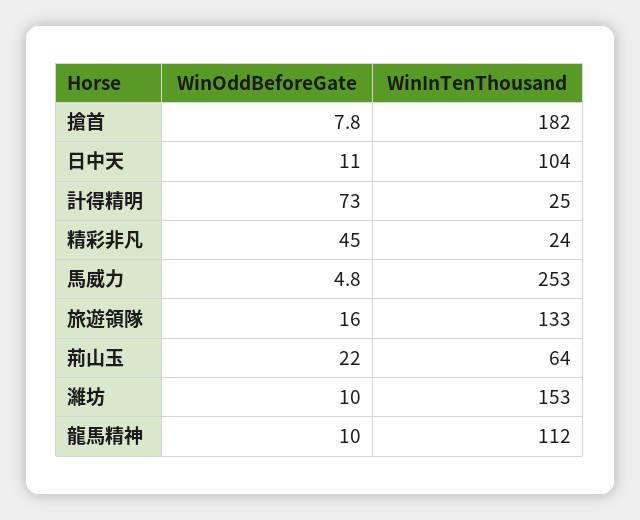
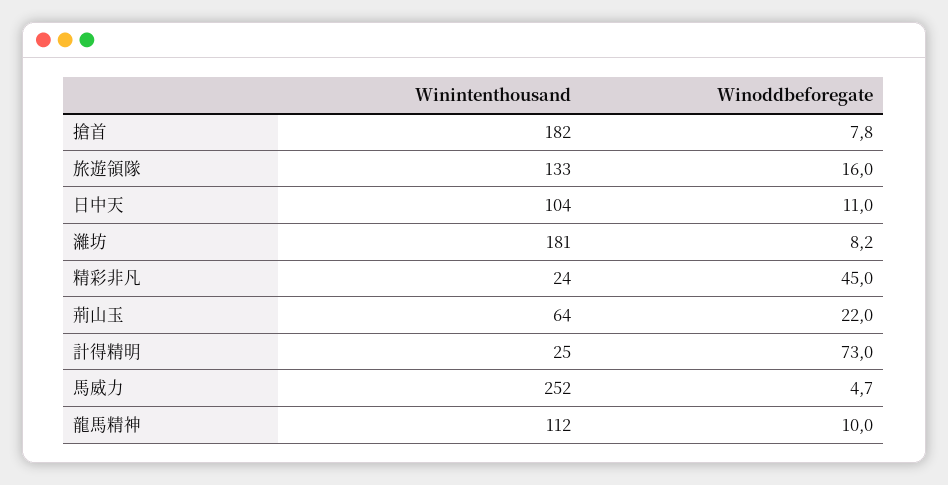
  {
    "WinOddBeforeGate": {
      "搶首": 7.8,
      "日中天": 11,
      "計得精明": 73,
      "精彩非凡": 45,
-     "馬威力": 4.8,
+     "馬威力": 4.7,
      "旅遊領隊": 16,
      "荊山玉": 22,
-     "濰坊": 10,
+     "濰坊": 8.2,
      "龍馬精神": 10
    },
    "WinInTenThousand": {
      "搶首": 182,
      "日中天": 104,
      "計得精明": 25,
      "精彩非凡": 24,
-     "馬威力": 253,
+     "馬威力": 252,
      "旅遊領隊": 133,
      "荊山玉": 64,
-     "濰坊": 153,
+     "濰坊": 181,
      "龍馬精神": 112
    }
  }

